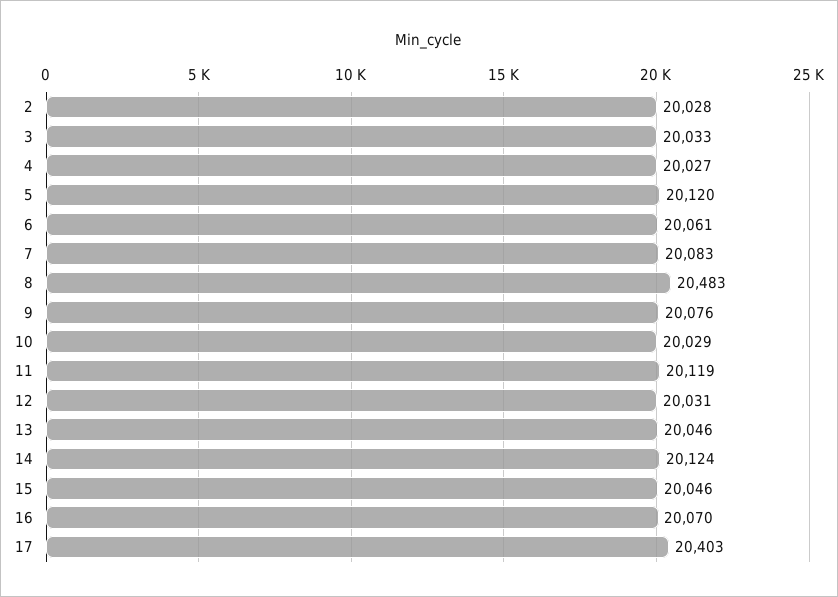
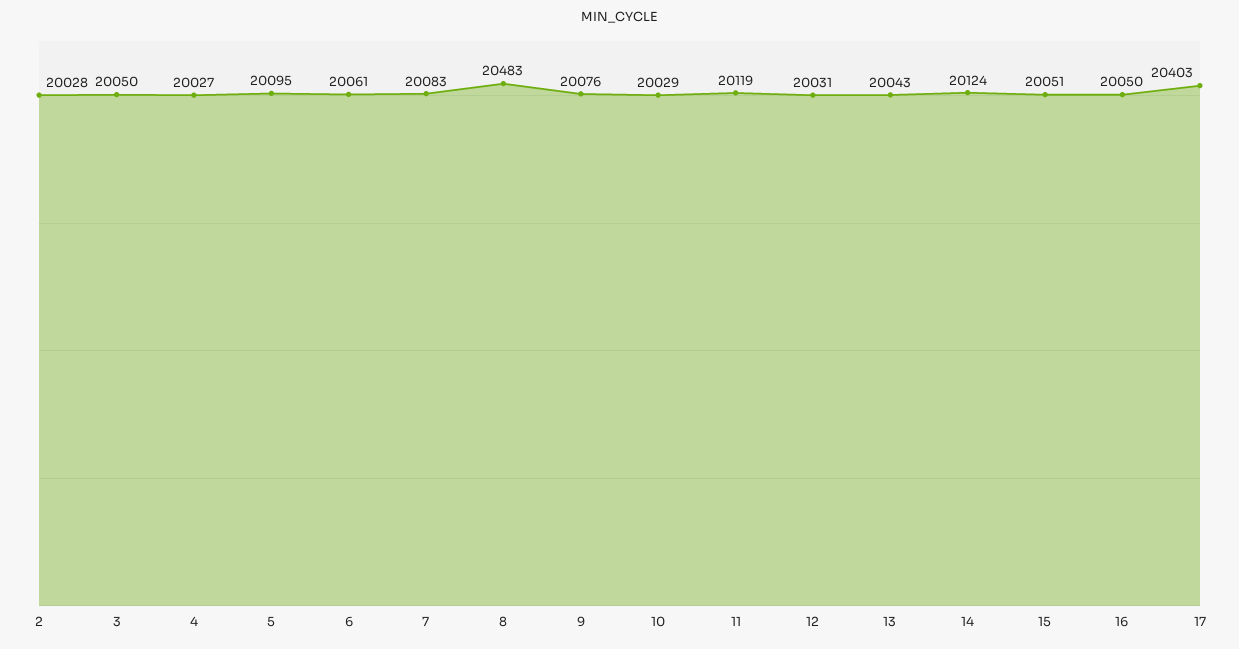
  {
    "2": 20028,
-   "3": 20033,
+   "3": 20050,
    "4": 20027,
-   "5": 20120,
+   "5": 20095,
    "6": 20061,
    "7": 20083,
    "8": 20483,
    "9": 20076,
    "10": 20029,
    "11": 20119,
    "12": 20031,
-   "13": 20046,
+   "13": 20043,
    "14": 20124,
-   "15": 20046,
+   "15": 20051,
-   "16": 20070,
+   "16": 20050,
    "17": 20403
  }

